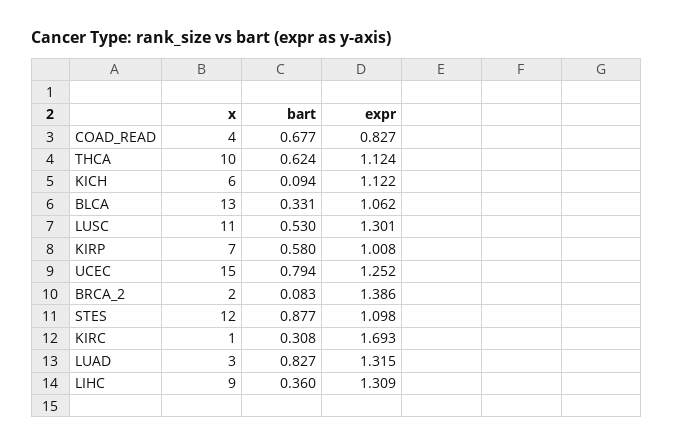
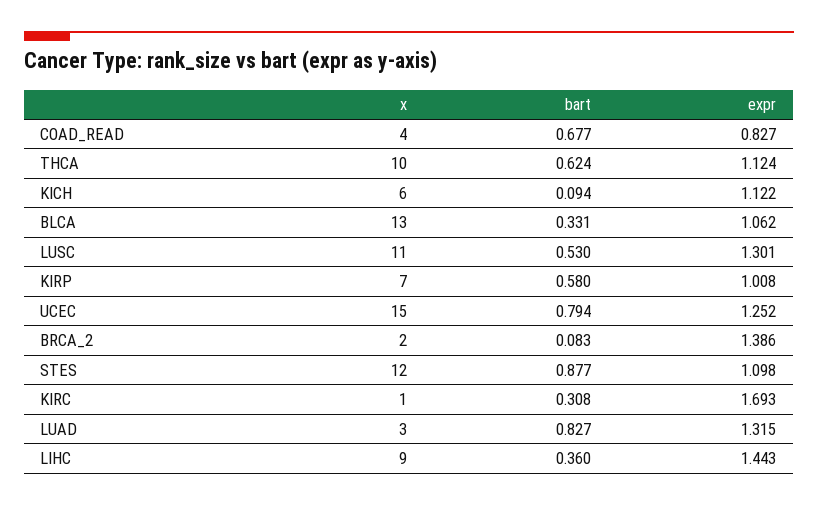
  {
    "x": {
      "COAD_READ": 4,
      "THCA": 10,
      "KICH": 6,
      "BLCA": 13,
      "LUSC": 11,
      "KIRP": 7,
      "UCEC": 15,
      "BRCA_2": 2,
      "STES": 12,
      "KIRC": 1,
      "LUAD": 3,
      "LIHC": 9
    },
    "bart": {
      "COAD_READ": 0.677,
      "THCA": 0.624,
      "KICH": 0.094,
      "BLCA": 0.331,
      "LUSC": 0.53,
      "KIRP": 0.58,
      "UCEC": 0.794,
      "BRCA_2": 0.083,
      "STES": 0.877,
      "KIRC": 0.308,
      "LUAD": 0.827,
      "LIHC": 0.36
    },
    "expr": {
      "COAD_READ": 0.827,
      "THCA": 1.124,
      "KICH": 1.122,
      "BLCA": 1.062,
      "LUSC": 1.301,
      "KIRP": 1.008,
      "UCEC": 1.252,
      "BRCA_2": 1.386,
      "STES": 1.098,
      "KIRC": 1.693,
      "LUAD": 1.315,
-     "LIHC": 1.309
+     "LIHC": 1.443
    }
  }

